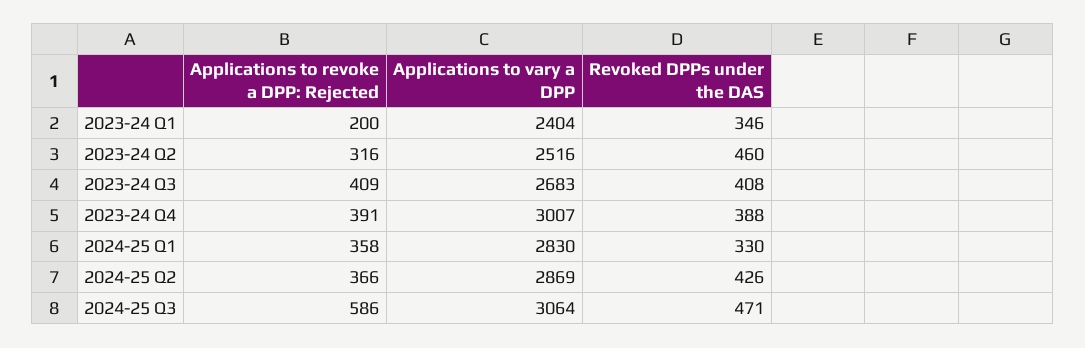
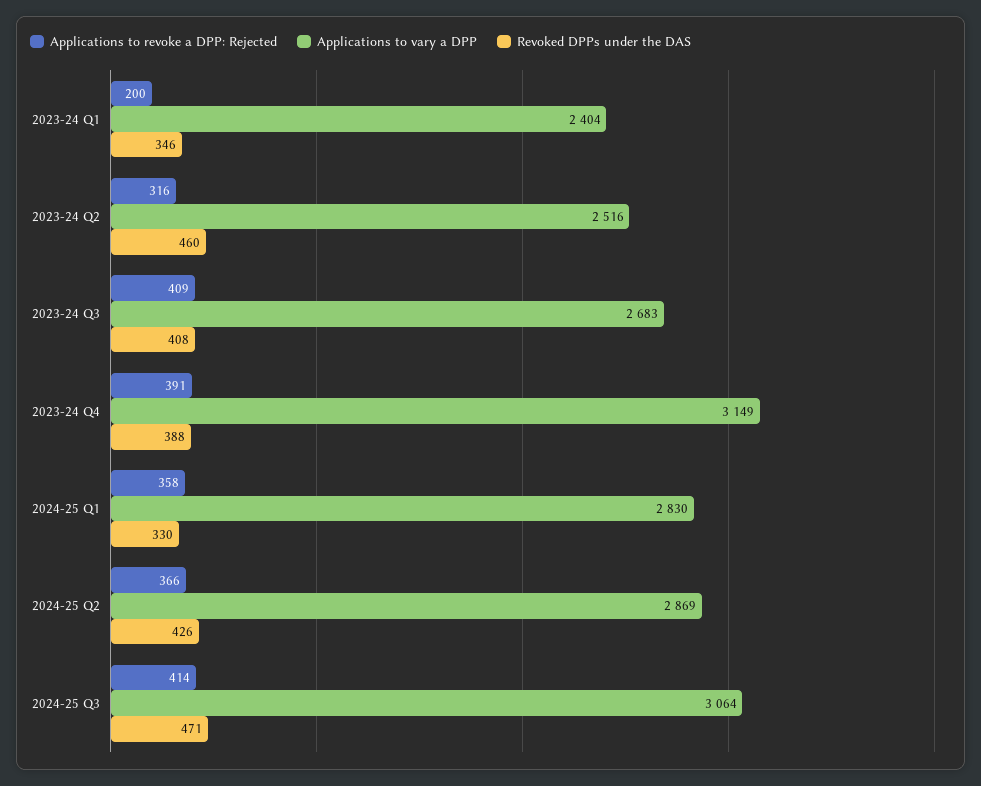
  {
    "Applications to revoke a DPP: Rejected": {
      "2023-24 Q1": 200,
      "2023-24 Q2": 316,
      "2023-24 Q3": 409,
      "2023-24 Q4": 391,
      "2024-25 Q1": 358,
      "2024-25 Q2": 366,
-     "2024-25 Q3": 586
+     "2024-25 Q3": 414
    },
    "Applications to vary a DPP": {
      "2023-24 Q1": 2404,
      "2023-24 Q2": 2516,
      "2023-24 Q3": 2683,
-     "2023-24 Q4": 3007,
+     "2023-24 Q4": 3149,
      "2024-25 Q1": 2830,
      "2024-25 Q2": 2869,
      "2024-25 Q3": 3064
    },
    "Revoked DPPs under the DAS": {
      "2023-24 Q1": 346,
      "2023-24 Q2": 460,
      "2023-24 Q3": 408,
      "2023-24 Q4": 388,
      "2024-25 Q1": 330,
      "2024-25 Q2": 426,
      "2024-25 Q3": 471
    }
  }

